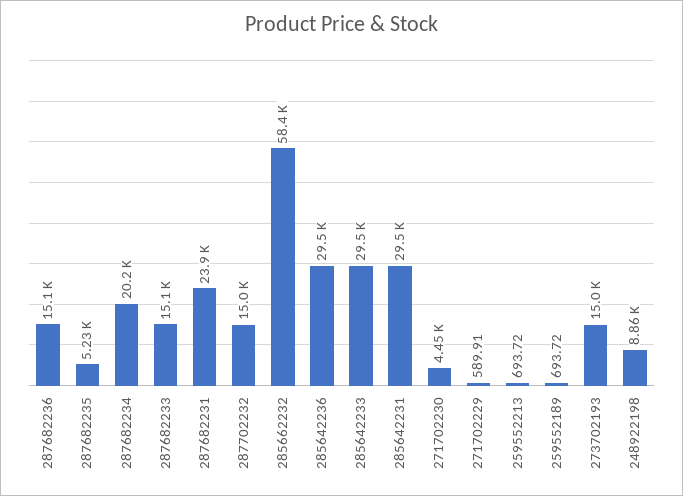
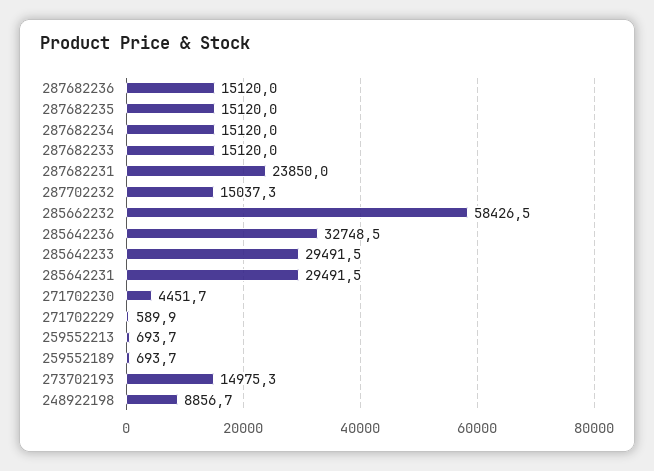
  {
    "287682236": 15120,
-   "287682235": 5230,
+   "287682235": 15120,
-   "287682234": 20200,
+   "287682234": 15120,
    "287682233": 15120,
    "287682231": 23850,
    "287702232": 15037.3,
    "285662232": 58426.5,
-   "285642236": 29500,
+   "285642236": 32748.5,
    "285642233": 29491.5,
    "285642231": 29491.5,
    "271702230": 4451.7,
    "271702229": 589.91,
    "259552213": 693.72,
    "259552189": 693.72,
    "273702193": 14975.3,
    "248922198": 8856.7
  }

